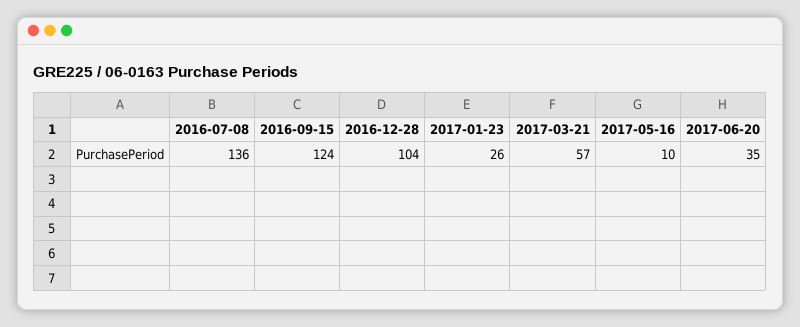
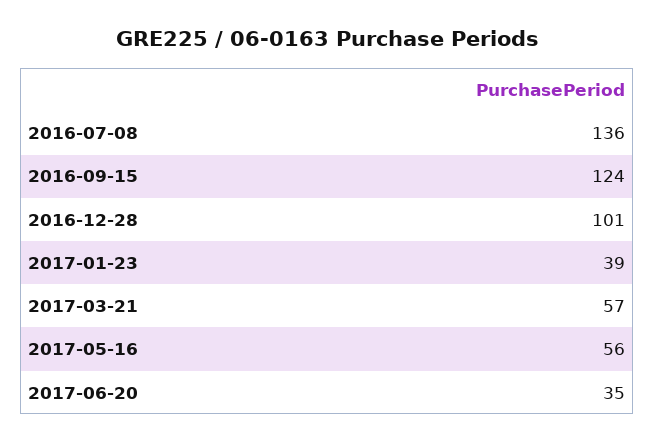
  {
    "2016-07-08": 136,
    "2016-09-15": 124,
-   "2016-12-28": 104,
+   "2016-12-28": 101,
-   "2017-01-23": 26,
+   "2017-01-23": 39,
    "2017-03-21": 57,
-   "2017-05-16": 10,
+   "2017-05-16": 56,
    "2017-06-20": 35
  }

